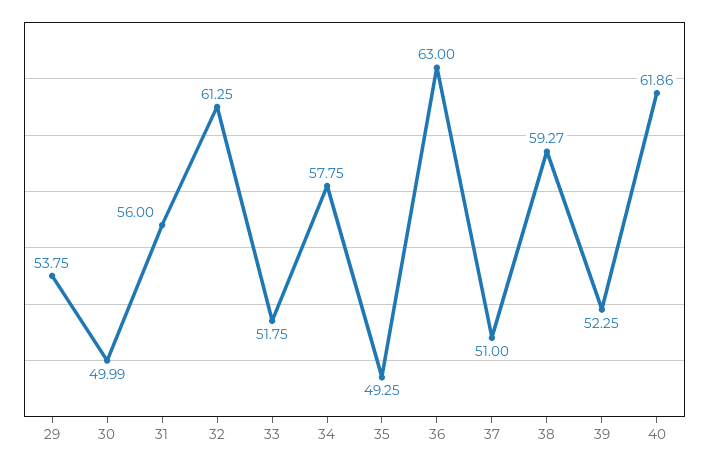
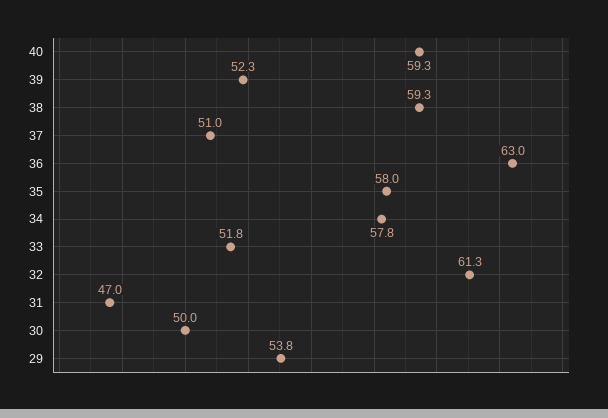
  {
    "29": 53.75,
    "30": 49.99,
-   "31": 56,
+   "31": 47,
    "32": 61.25,
    "33": 51.75,
    "34": 57.75,
-   "35": 49.25,
+   "35": 58,
    "36": 63,
    "37": 51,
    "38": 59.27,
    "39": 52.25,
-   "40": 61.86
+   "40": 59.3
  }

